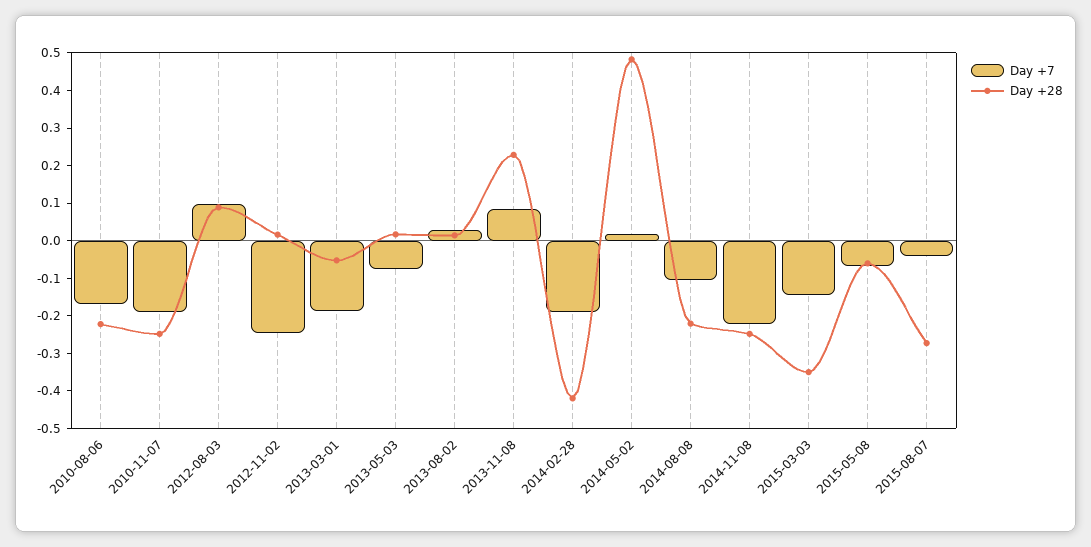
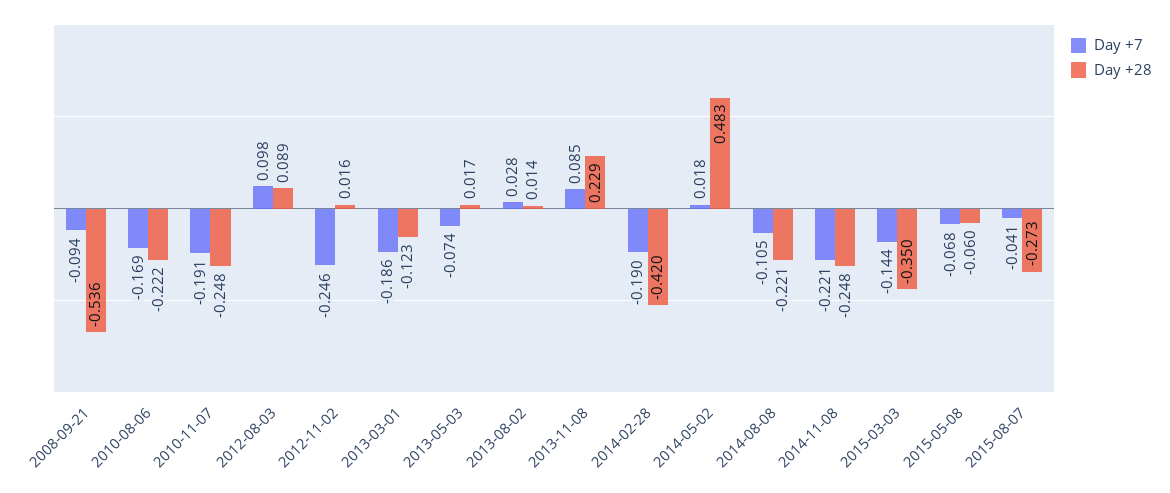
  {
    "Day +7": {
      "2010-08-06": -0.169,
      "2010-11-07": -0.191,
      "2012-08-03": 0.098,
      "2012-11-02": -0.246,
      "2013-03-01": -0.186,
      "2013-05-03": -0.074,
      "2013-08-02": 0.028,
      "2013-11-08": 0.085,
      "2014-02-28": -0.19,
      "2014-05-02": 0.018,
      "2014-08-08": -0.105,
      "2014-11-08": -0.221,
      "2015-03-03": -0.144,
      "2015-05-08": -0.068,
-     "2015-08-07": -0.041
+     "2015-08-07": -0.041,
+     "2008-09-21": -0.094
    },
    "Day +28": {
      "2010-08-06": -0.222,
      "2010-11-07": -0.248,
      "2012-08-03": 0.089,
      "2012-11-02": 0.016,
-     "2013-03-01": -0.05,
+     "2013-03-01": -0.123,
      "2013-05-03": 0.017,
      "2013-08-02": 0.014,
      "2013-11-08": 0.229,
      "2014-02-28": -0.42,
      "2014-05-02": 0.483,
      "2014-08-08": -0.221,
      "2014-11-08": -0.248,
      "2015-03-03": -0.35,
      "2015-05-08": -0.06,
-     "2015-08-07": -0.273
+     "2015-08-07": -0.273,
+     "2008-09-21": -0.536
    }
  }

